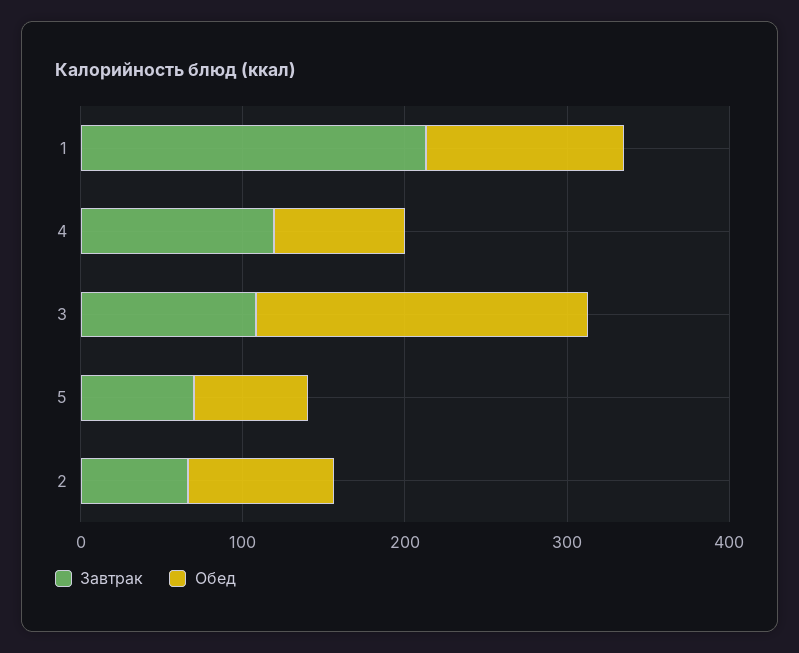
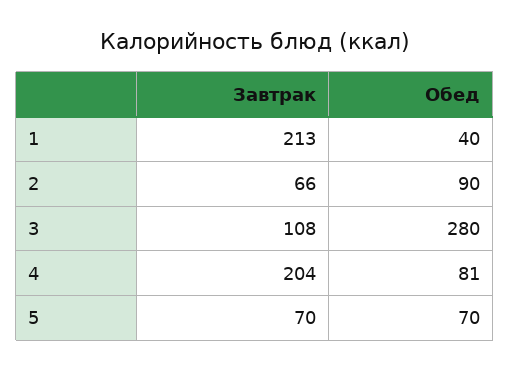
  {
    "Завтрак": {
      "1": 213,
-     "4": 120,
+     "4": 204,
      "3": 108,
      "5": 70,
      "2": 66
    },
    "Обед": {
-     "1": 120,
+     "1": 40,
      "4": 81,
-     "3": 200,
+     "3": 280,
      "5": 70,
      "2": 90
    }
  }

